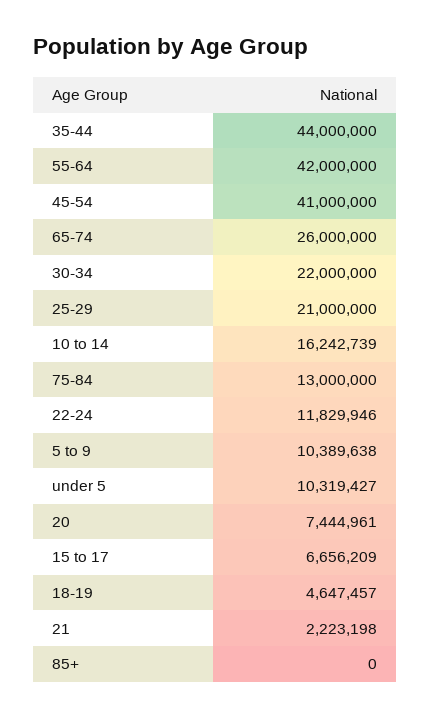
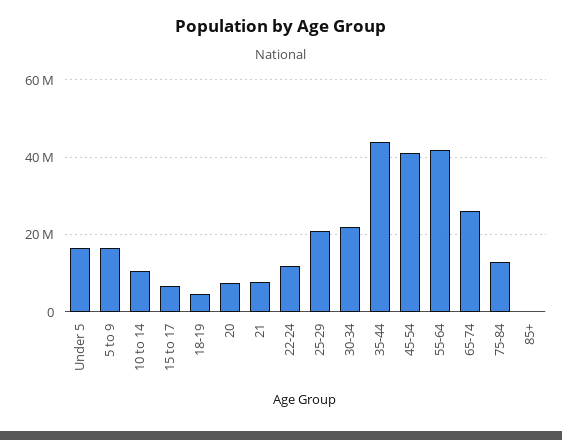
  {
    "35-44": 44000000,
    "55-64": 42000000,
    "45-54": 41000000,
    "65-74": 26000000,
    "30-34": 22000000,
    "25-29": 21000000,
-   "10 to 14": 16242739,
+   "10 to 14": 10000000,
    "75-84": 13000000,
    "22-24": 11829946,
-   "5 to 9": 10389638,
+   "5 to 9": 16000000,
-   "under 5": 10319427,
+   "under 5": 16000000,
    "20": 7444961,
    "15 to 17": 6656209,
    "18-19": 4647457,
-   "21": 2223198,
+   "21": 8000000,
    "85+": 0
  }

